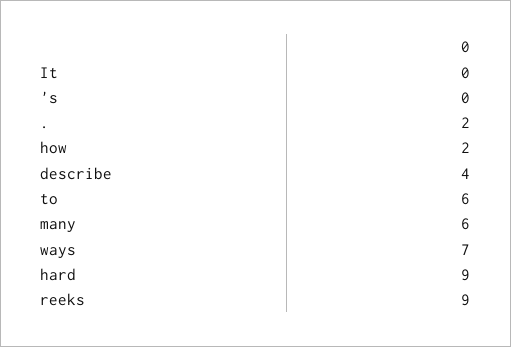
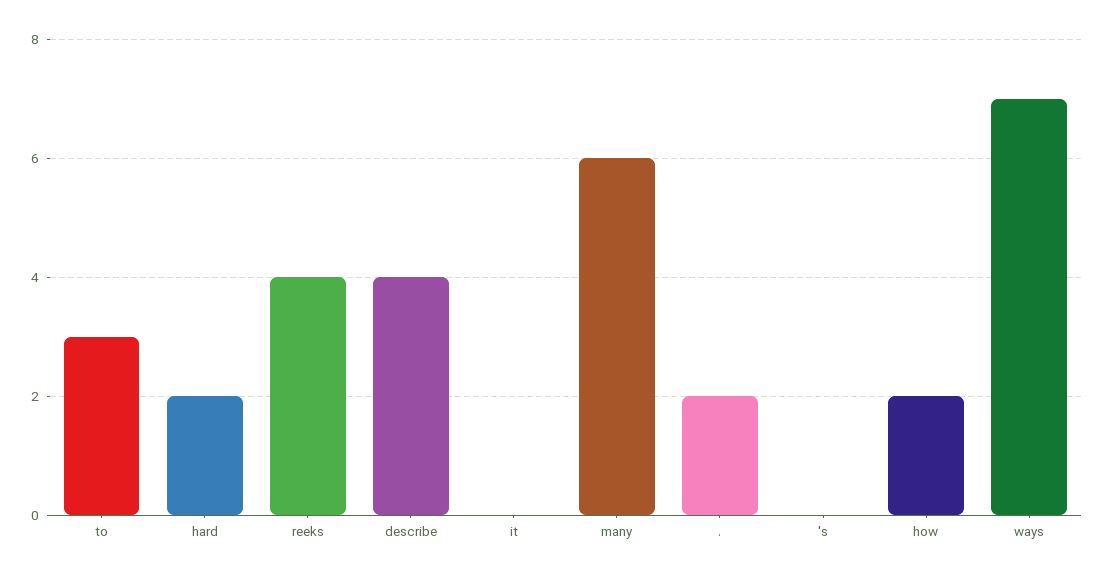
  {
    "It": 0,
    "'s": 0,
    ".": 2,
    "how": 2,
    "describe": 4,
-   "to": 6,
+   "to": 3,
    "many": 6,
    "ways": 7,
-   "hard": 9,
+   "hard": 2,
-   "reeks": 9
+   "reeks": 4
  }

